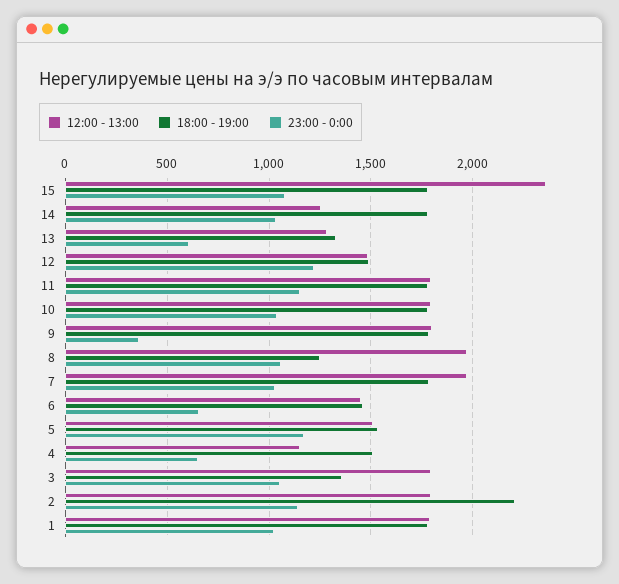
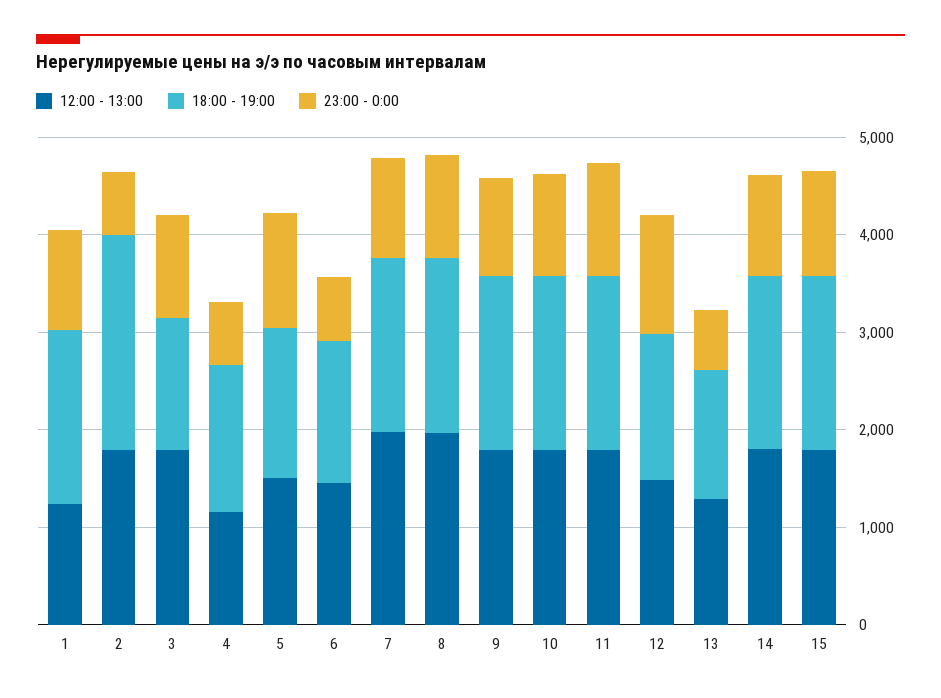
  {
    "12:00 - 13:00": {
-     "15": 2350,
+     "15": 1800,
-     "14": 1250,
+     "14": 1800,
      "13": 1300,
      "12": 1500,
      "11": 1800,
      "10": 1800,
      "9": 1800,
      "8": 1950,
      "7": 1950,
      "6": 1450,
      "5": 1500,
      "4": 1150,
      "3": 1800,
      "2": 1800,
-     "1": 1800
+     "1": 1200
    },
    "18:00 - 19:00": {
      "15": 1800,
      "14": 1800,
      "13": 1350,
      "12": 1500,
      "11": 1800,
      "10": 1800,
      "9": 1800,
-     "8": 1250,
+     "8": 1800,
      "7": 1800,
      "6": 1450,
      "5": 1550,
      "4": 1500,
      "3": 1350,
      "2": 2200,
      "1": 1800
    },
    "23:00 - 0:00": {
      "15": 1100,
      "14": 1050,
      "13": 600,
      "12": 1200,
      "11": 1150,
      "10": 1050,
-     "9": 350,
+     "9": 1000,
      "8": 1050,
      "7": 1050,
      "6": 650,
      "5": 1150,
      "4": 650,
      "3": 1050,
-     "2": 1150,
+     "2": 600,
      "1": 1050
    }
  }

